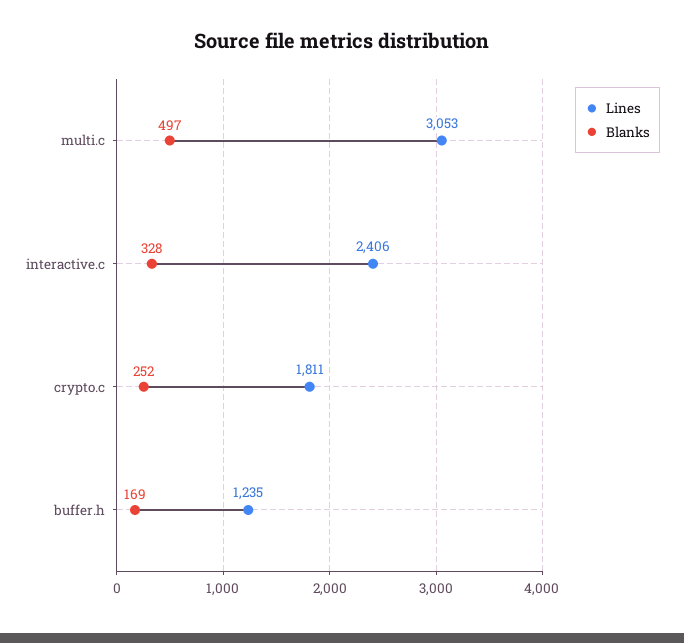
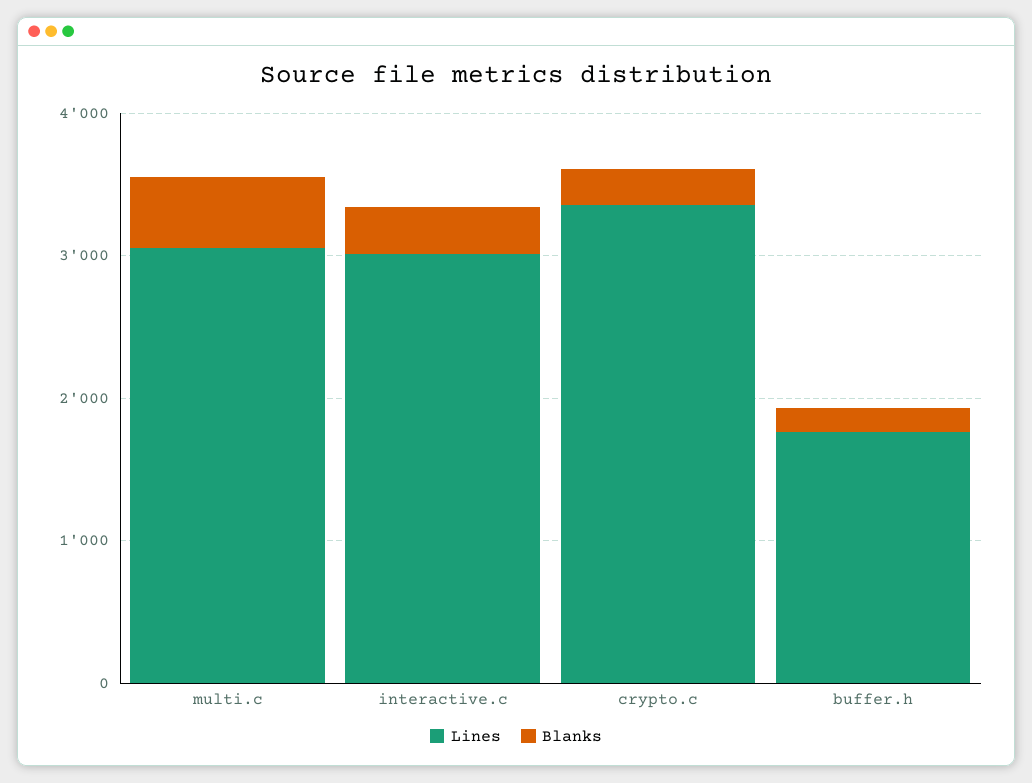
  {
    "Lines": {
      "multi.c": 3053,
-     "interactive.c": 2406,
+     "interactive.c": 3000,
-     "crypto.c": 1811,
+     "crypto.c": 3400,
-     "buffer.h": 1235
+     "buffer.h": 1800
    },
    "Blanks": {
      "multi.c": 497,
      "interactive.c": 328,
      "crypto.c": 252,
      "buffer.h": 169
    }
  }

